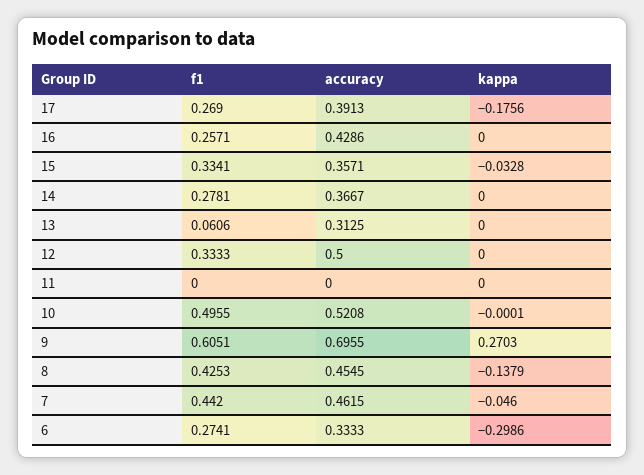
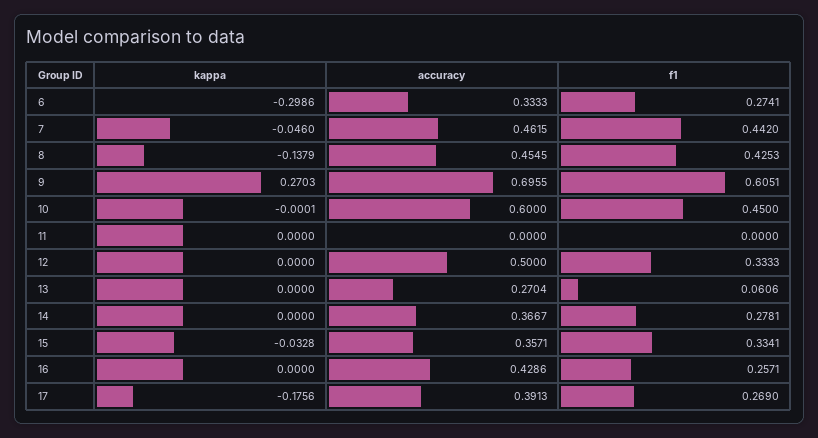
  {
    "f1": {
      "17": 0.269,
      "16": 0.2571,
      "15": 0.3341,
      "14": 0.2781,
      "13": 0.0606,
      "12": 0.3333,
      "11": 0,
-     "10": 0.4955,
+     "10": 0.45,
      "9": 0.6051,
      "8": 0.4253,
      "7": 0.442,
      "6": 0.2741
    },
    "accuracy": {
      "17": 0.3913,
      "16": 0.4286,
      "15": 0.3571,
      "14": 0.3667,
-     "13": 0.3125,
+     "13": 0.2704,
      "12": 0.5,
      "11": 0,
-     "10": 0.5208,
+     "10": 0.6,
      "9": 0.6955,
      "8": 0.4545,
      "7": 0.4615,
      "6": 0.3333
    },
    "kappa": {
      "17": -0.1756,
      "16": 0,
      "15": -0.0328,
      "14": 0,
      "13": 0,
      "12": 0,
      "11": 0,
      "10": -0.0001,
      "9": 0.2703,
      "8": -0.1379,
      "7": -0.046,
      "6": -0.2986
    }
  }

